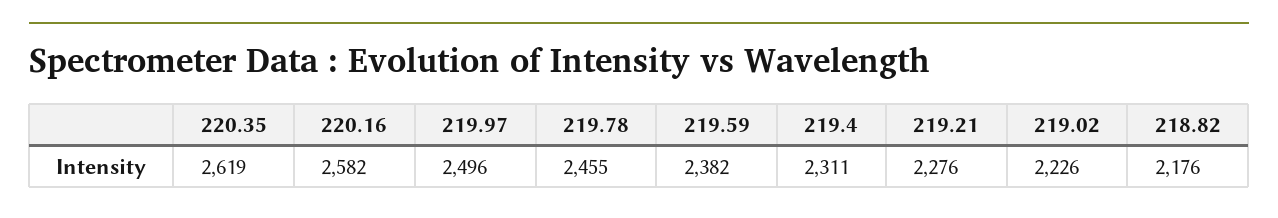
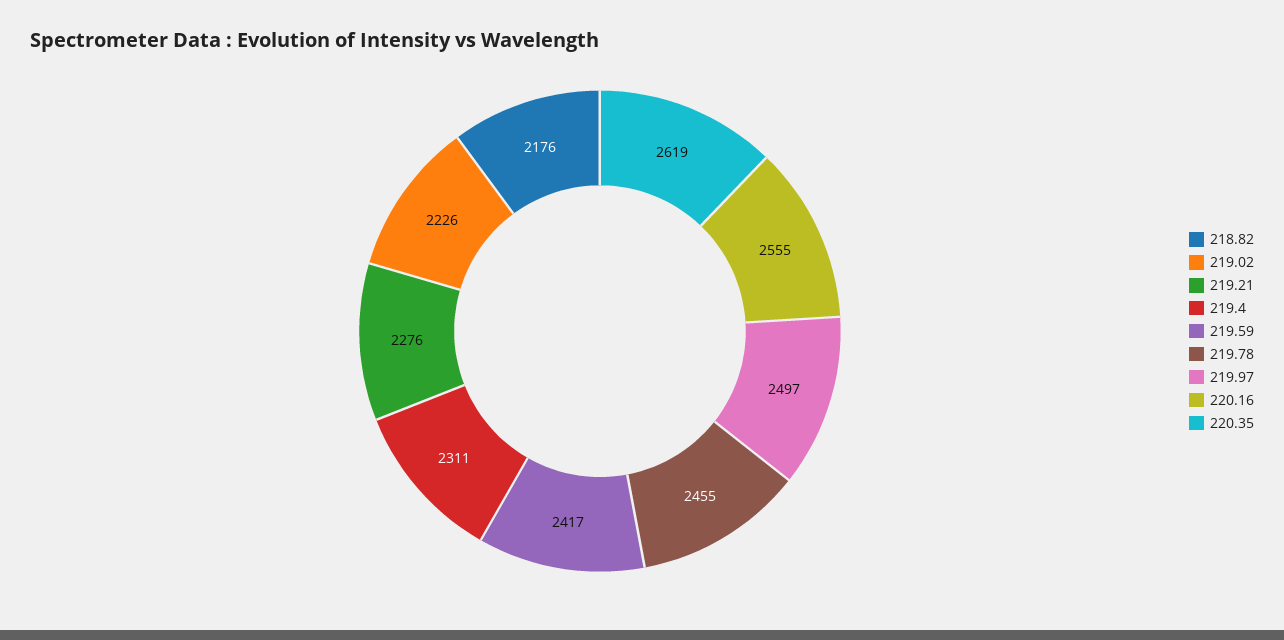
  {
    "220.35": 2619,
-   "220.16": 2582,
+   "220.16": 2555,
-   "219.97": 2496,
+   "219.97": 2497,
    "219.78": 2455,
-   "219.59": 2382,
+   "219.59": 2417,
    "219.4": 2311,
    "219.21": 2276,
    "219.02": 2226,
    "218.82": 2176
  }

